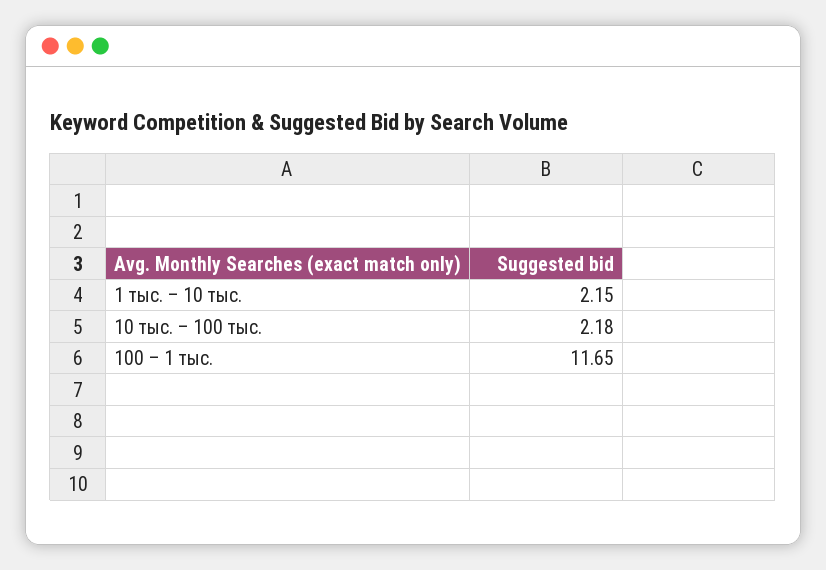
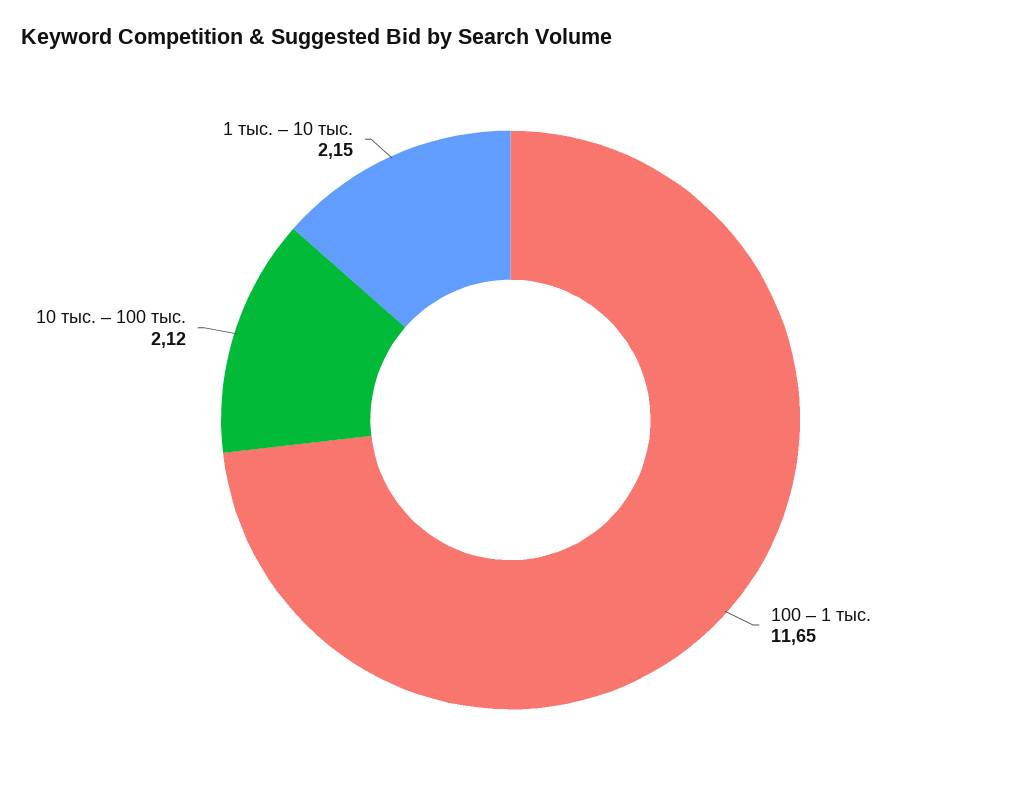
  {
    "1 тыс. – 10 тыс.": 2.15,
-   "10 тыс. – 100 тыс.": 2.18,
+   "10 тыс. – 100 тыс.": 2.12,
    "100 – 1 тыс.": 11.65
  }

